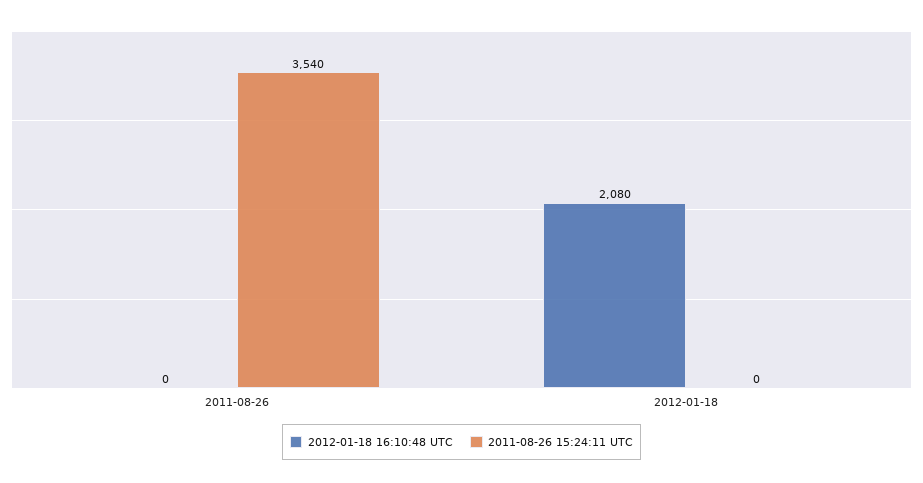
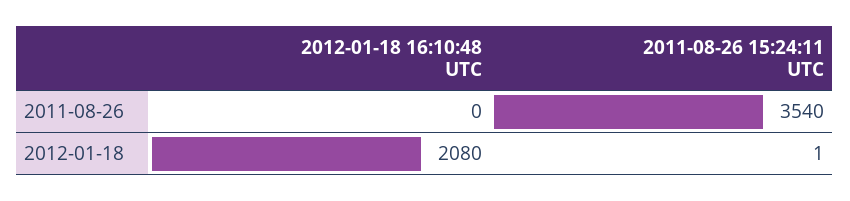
  {
    "2012-01-18 16:10:48 UTC": {
      "2011-08-26": 0,
      "2012-01-18": 2080
    },
    "2011-08-26 15:24:11 UTC": {
      "2011-08-26": 3540,
-     "2012-01-18": 0
+     "2012-01-18": 1
    }
  }

